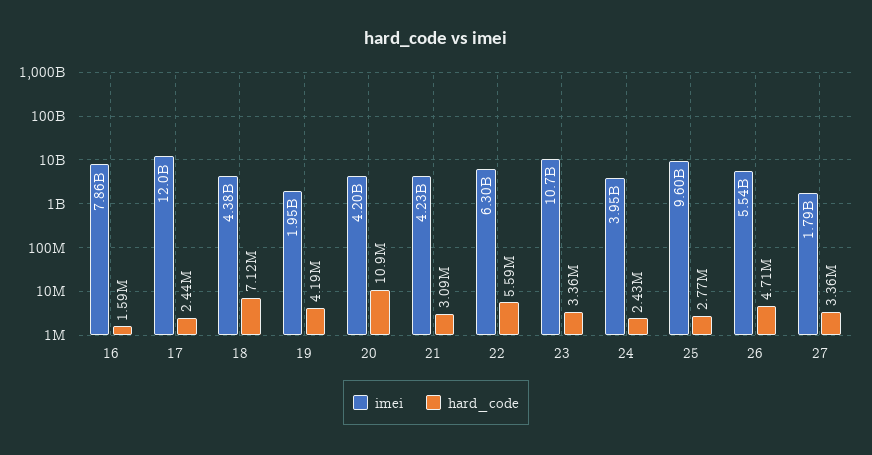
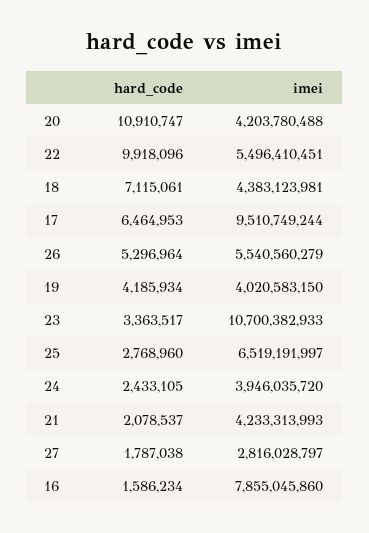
  {
    "imei": {
      "16": 7855045860,
-     "17": 12000000000,
+     "17": 9510749244,
      "18": 4383123981,
-     "19": 1950000000,
+     "19": 4020583150,
      "20": 4203780488,
      "21": 4233313993,
-     "22": 6300000000,
+     "22": 5496410451,
      "23": 10700382933,
      "24": 3946035720,
-     "25": 9600000000,
+     "25": 6519191997,
      "26": 5540560279,
-     "27": 1790000000
+     "27": 2816028797
    },
    "hard_code": {
      "16": 1586234,
-     "17": 2440000,
+     "17": 6464953,
      "18": 7115061,
      "19": 4185934,
      "20": 10910747,
-     "21": 3090000,
+     "21": 2078537,
-     "22": 5590000,
+     "22": 9918096,
      "23": 3363517,
      "24": 2433105,
      "25": 2768960,
-     "26": 4710000,
+     "26": 5296964,
-     "27": 3360000
+     "27": 1787038
    }
  }

